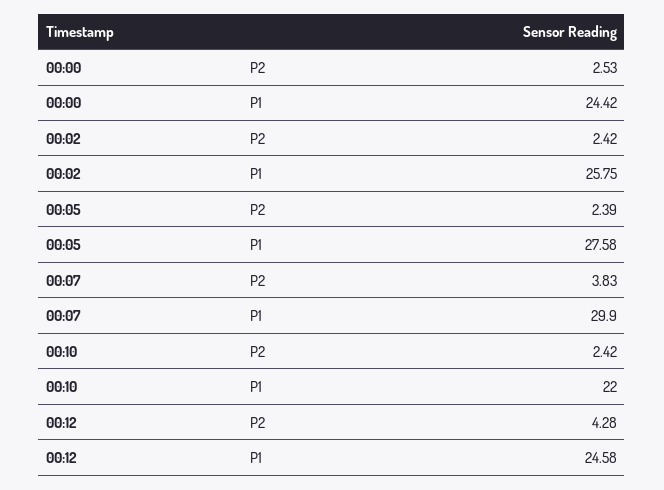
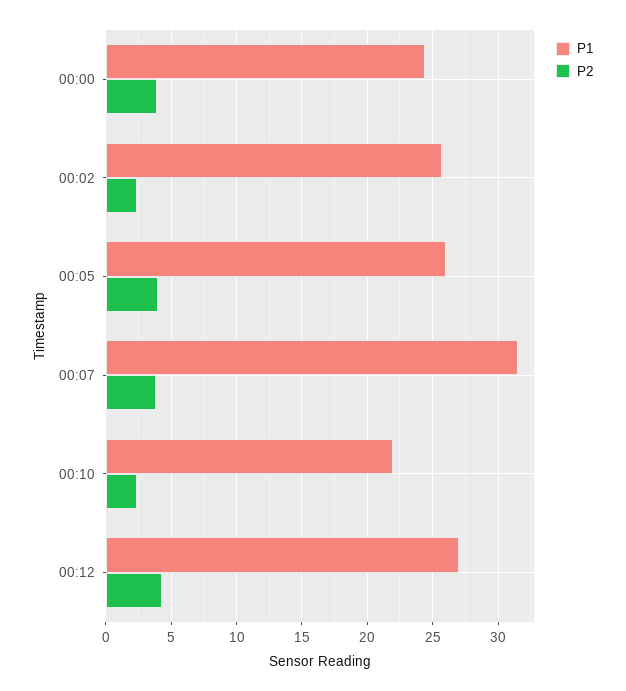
  {
    "P2": {
-     "00:00": 2.53,
+     "00:00": 4,
      "00:02": 2.42,
-     "00:05": 2.39,
+     "00:05": 4,
      "00:07": 3.83,
      "00:10": 2.42,
      "00:12": 4.28
    },
    "P1": {
      "00:00": 24.42,
      "00:02": 25.75,
-     "00:05": 27.58,
+     "00:05": 26,
-     "00:07": 29.9,
+     "00:07": 31.5,
      "00:10": 22,
-     "00:12": 24.58
+     "00:12": 27
    }
  }

